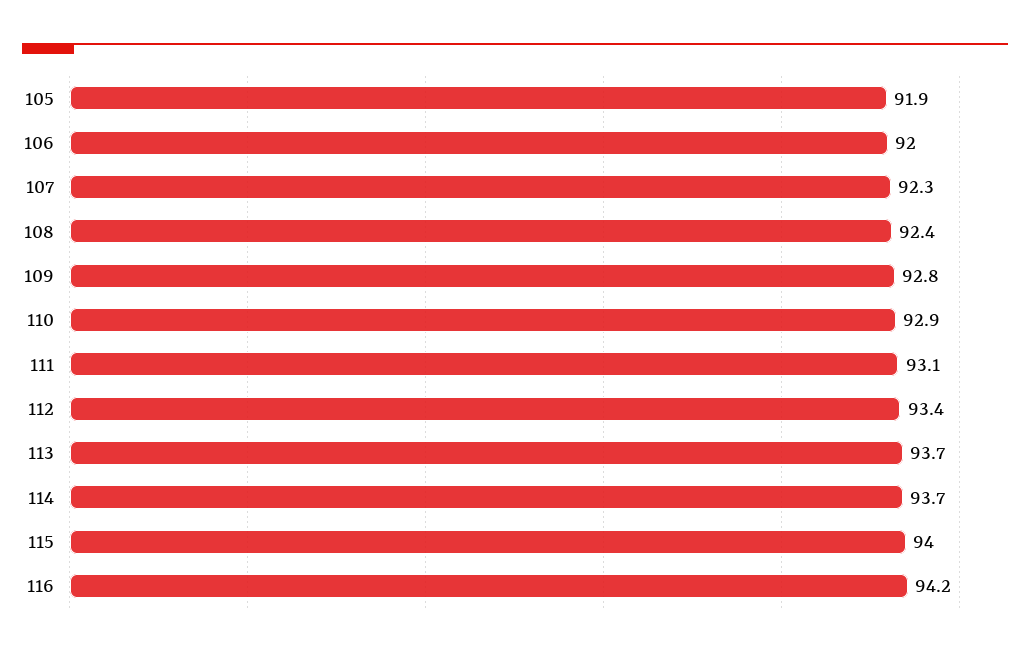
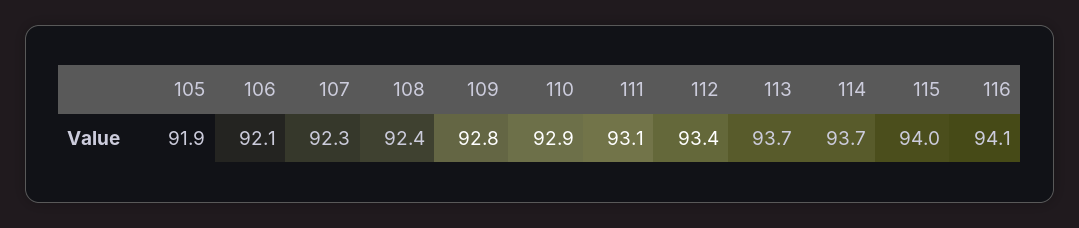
  {
    "105": 91.9,
-   "106": 92,
+   "106": 92.1,
    "107": 92.3,
    "108": 92.4,
    "109": 92.8,
    "110": 92.9,
    "111": 93.1,
    "112": 93.4,
    "113": 93.7,
    "114": 93.7,
    "115": 94,
-   "116": 94.2
+   "116": 94.1
  }

